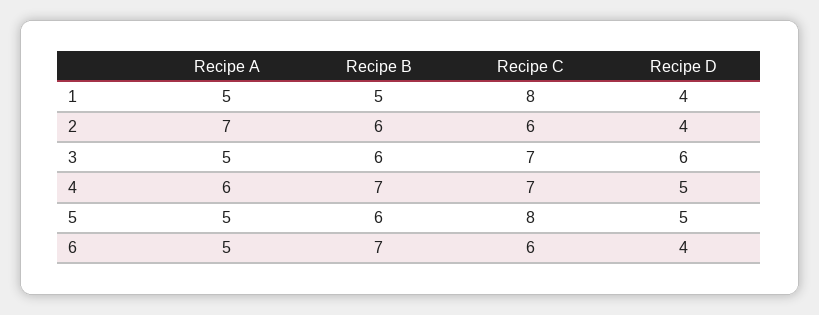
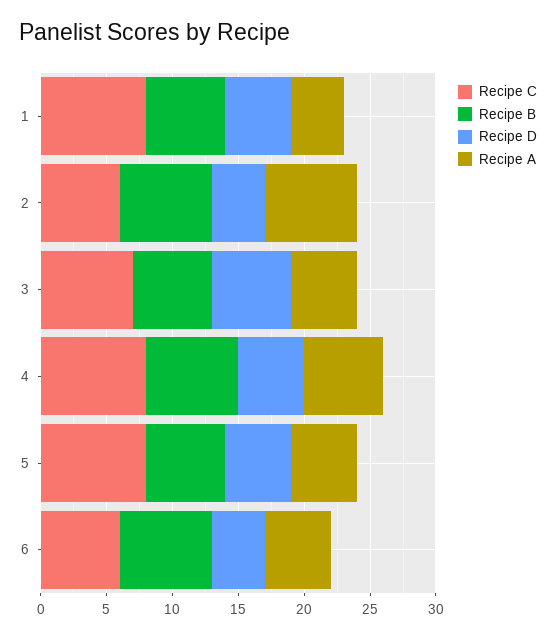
  {
    "Recipe A": {
-     "1": 5,
+     "1": 4,
      "2": 7,
      "3": 5,
      "4": 6,
      "5": 5,
      "6": 5
    },
    "Recipe B": {
-     "1": 5,
+     "1": 6,
-     "2": 6,
+     "2": 7,
      "3": 6,
      "4": 7,
      "5": 6,
      "6": 7
    },
    "Recipe C": {
      "1": 8,
      "2": 6,
      "3": 7,
-     "4": 7,
+     "4": 8,
      "5": 8,
      "6": 6
    },
    "Recipe D": {
-     "1": 4,
+     "1": 5,
      "2": 4,
      "3": 6,
      "4": 5,
      "5": 5,
      "6": 4
    }
  }

